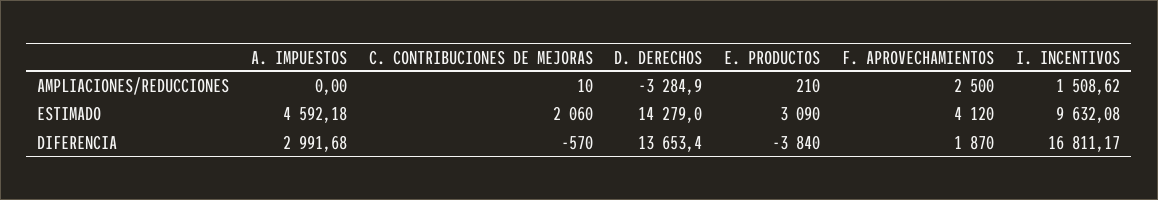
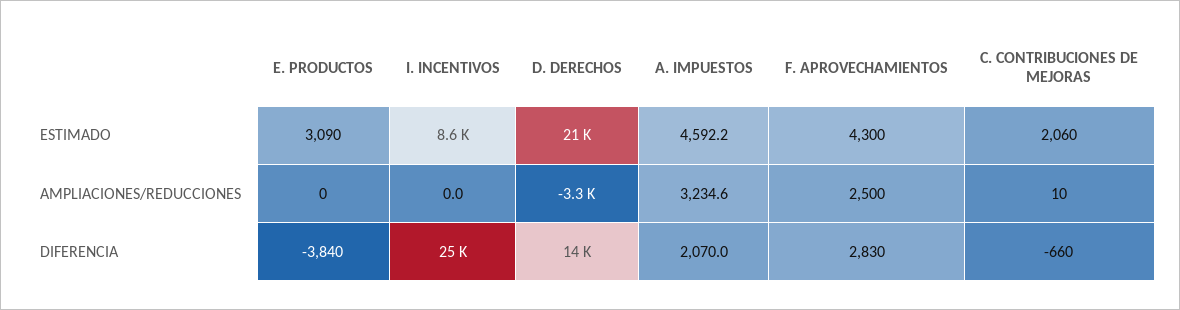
  {
    "A. IMPUESTOS": {
-     "AMPLIACIONES/REDUCCIONES": 0,
+     "AMPLIACIONES/REDUCCIONES": 3234.6,
      "ESTIMADO": 4592.18,
-     "DIFERENCIA": 2991.68
+     "DIFERENCIA": 2070
    },
    "C. CONTRIBUCIONES DE MEJORAS": {
      "AMPLIACIONES/REDUCCIONES": 10,
      "ESTIMADO": 2060,
-     "DIFERENCIA": -570
+     "DIFERENCIA": -660
    },
    "D. DERECHOS": {
      "AMPLIACIONES/REDUCCIONES": -3284.9,
-     "ESTIMADO": 14279,
+     "ESTIMADO": 21000,
      "DIFERENCIA": 13653.4
    },
    "E. PRODUCTOS": {
-     "AMPLIACIONES/REDUCCIONES": 210,
+     "AMPLIACIONES/REDUCCIONES": 0,
      "ESTIMADO": 3090,
      "DIFERENCIA": -3840
    },
    "F. APROVECHAMIENTOS": {
      "AMPLIACIONES/REDUCCIONES": 2500,
-     "ESTIMADO": 4120,
+     "ESTIMADO": 4300,
-     "DIFERENCIA": 1870
+     "DIFERENCIA": 2830
    },
    "I. INCENTIVOS": {
-     "AMPLIACIONES/REDUCCIONES": 1508.62,
+     "AMPLIACIONES/REDUCCIONES": 0,
-     "ESTIMADO": 9632.08,
+     "ESTIMADO": 8600,
-     "DIFERENCIA": 16811.17
+     "DIFERENCIA": 25000
    }
  }

